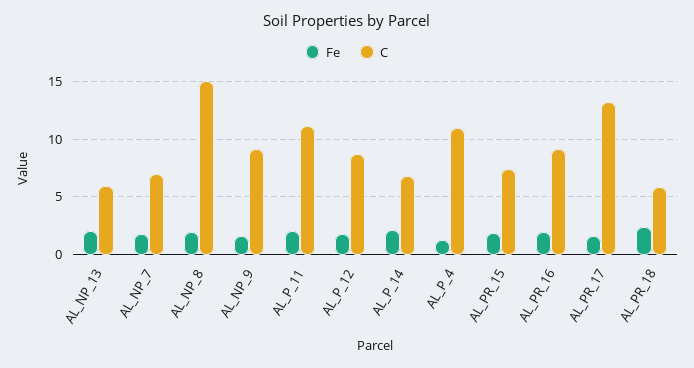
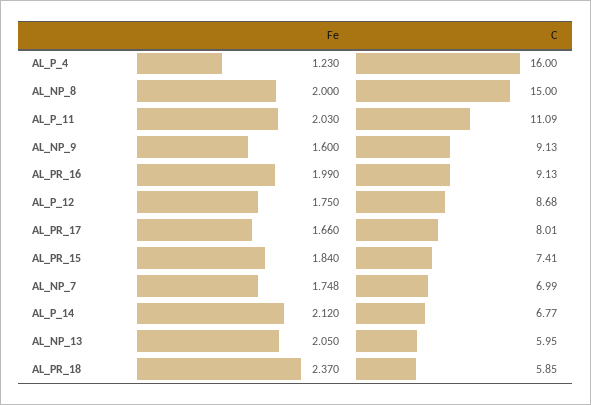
  {
    "Fe": {
      "AL_NP_13": 2.05,
      "AL_NP_7": 1.748,
      "AL_NP_8": 2,
      "AL_NP_9": 1.6,
      "AL_P_11": 2.03,
      "AL_P_12": 1.75,
      "AL_P_14": 2.12,
      "AL_P_4": 1.23,
      "AL_PR_15": 1.84,
      "AL_PR_16": 1.99,
      "AL_PR_17": 1.66,
      "AL_PR_18": 2.37
    },
    "C": {
      "AL_NP_13": 5.95,
      "AL_NP_7": 6.99,
      "AL_NP_8": 15,
      "AL_NP_9": 9.13,
      "AL_P_11": 11.09,
      "AL_P_12": 8.68,
      "AL_P_14": 6.77,
-     "AL_P_4": 11,
+     "AL_P_4": 16,
      "AL_PR_15": 7.41,
      "AL_PR_16": 9.13,
-     "AL_PR_17": 13,
+     "AL_PR_17": 8.01,
      "AL_PR_18": 5.85
    }
  }

